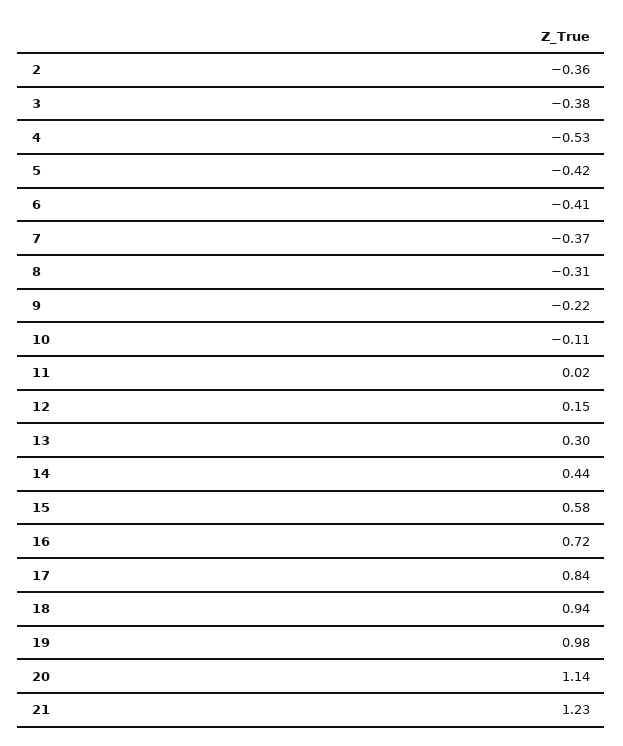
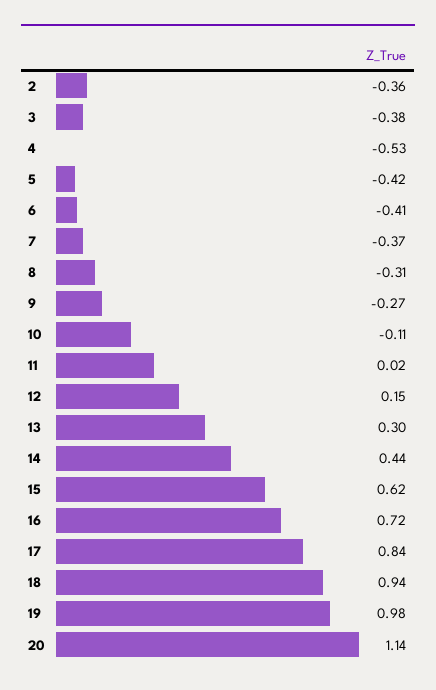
  {
    "2": -0.36,
    "3": -0.38,
    "4": -0.53,
    "5": -0.42,
    "6": -0.41,
    "7": -0.37,
    "8": -0.31,
-   "9": -0.22,
+   "9": -0.27,
    "10": -0.11,
    "11": 0.02,
    "12": 0.15,
    "13": 0.3,
    "14": 0.44,
-   "15": 0.58,
+   "15": 0.62,
    "16": 0.72,
    "17": 0.84,
    "18": 0.94,
    "19": 0.98,
-   "20": 1.14,
+   "20": 1.14
-   "21": 1.23
  }

